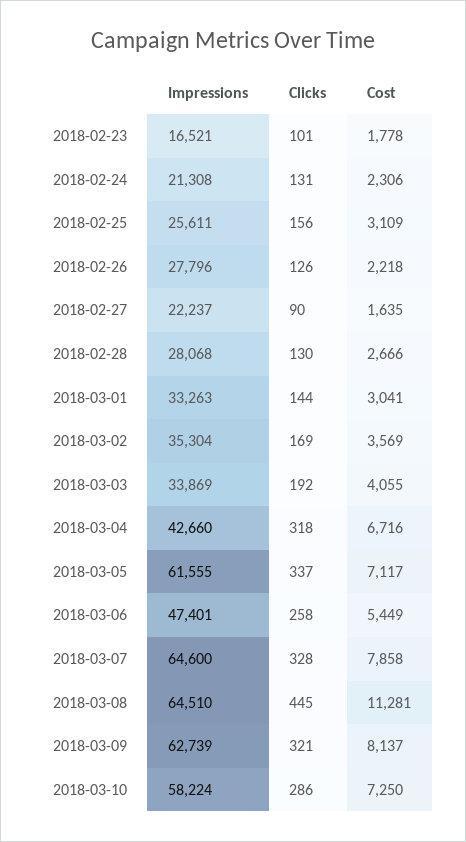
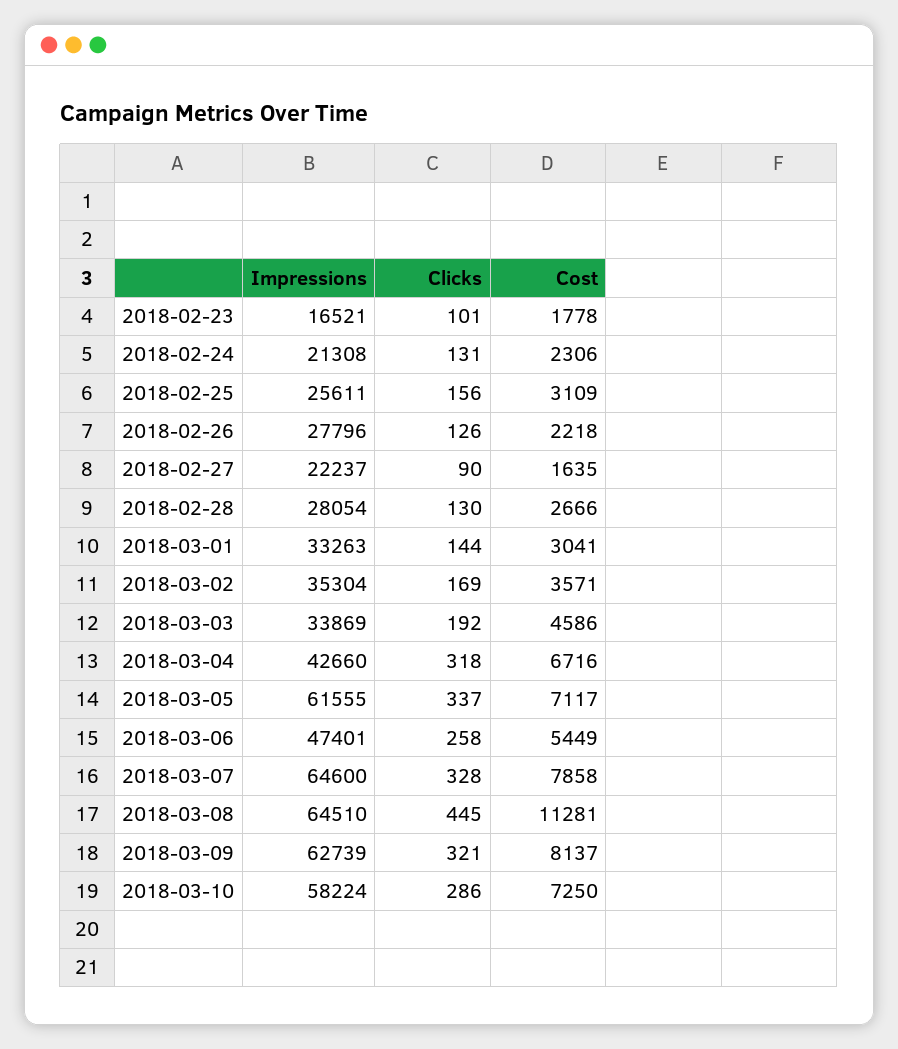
  {
    "Impressions": {
      "2018-02-23": 16521,
      "2018-02-24": 21308,
      "2018-02-25": 25611,
      "2018-02-26": 27796,
      "2018-02-27": 22237,
-     "2018-02-28": 28068,
+     "2018-02-28": 28054,
      "2018-03-01": 33263,
      "2018-03-02": 35304,
      "2018-03-03": 33869,
      "2018-03-04": 42660,
      "2018-03-05": 61555,
      "2018-03-06": 47401,
      "2018-03-07": 64600,
      "2018-03-08": 64510,
      "2018-03-09": 62739,
      "2018-03-10": 58224
    },
    "Clicks": {
      "2018-02-23": 101,
      "2018-02-24": 131,
      "2018-02-25": 156,
      "2018-02-26": 126,
      "2018-02-27": 90,
      "2018-02-28": 130,
      "2018-03-01": 144,
      "2018-03-02": 169,
      "2018-03-03": 192,
      "2018-03-04": 318,
      "2018-03-05": 337,
      "2018-03-06": 258,
      "2018-03-07": 328,
      "2018-03-08": 445,
      "2018-03-09": 321,
      "2018-03-10": 286
    },
    "Cost": {
      "2018-02-23": 1778,
      "2018-02-24": 2306,
      "2018-02-25": 3109,
      "2018-02-26": 2218,
      "2018-02-27": 1635,
      "2018-02-28": 2666,
      "2018-03-01": 3041,
-     "2018-03-02": 3569,
+     "2018-03-02": 3571,
-     "2018-03-03": 4055,
+     "2018-03-03": 4586,
      "2018-03-04": 6716,
      "2018-03-05": 7117,
      "2018-03-06": 5449,
      "2018-03-07": 7858,
      "2018-03-08": 11281,
      "2018-03-09": 8137,
      "2018-03-10": 7250
    }
  }

